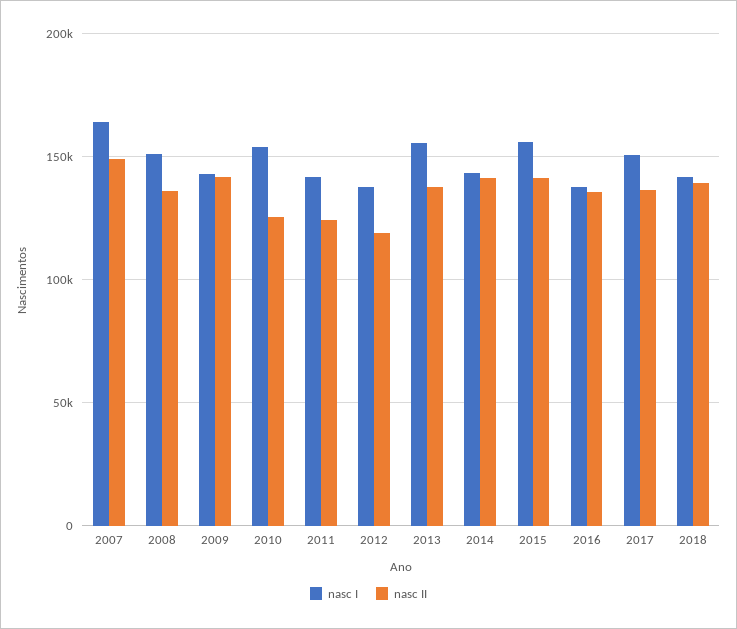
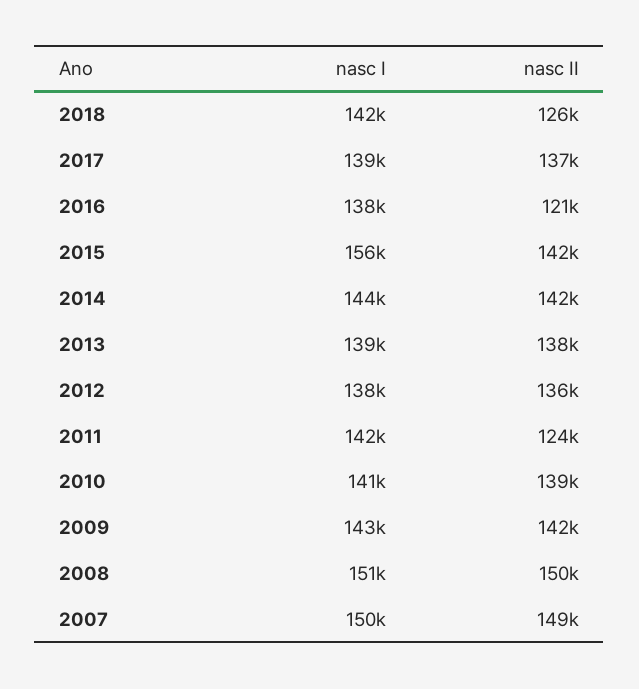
  {
    "nasc I": {
-     "2007": 165000,
+     "2007": 150000,
      "2008": 151000,
      "2009": 143000,
-     "2010": 155000,
+     "2010": 141000,
      "2011": 142000,
      "2012": 138000,
-     "2013": 155000,
+     "2013": 139000,
      "2014": 144000,
      "2015": 156000,
      "2016": 138000,
-     "2017": 150000,
+     "2017": 139000,
      "2018": 142000
    },
    "nasc II": {
      "2007": 149000,
-     "2008": 135000,
+     "2008": 150000,
      "2009": 142000,
-     "2010": 125000,
+     "2010": 139000,
      "2011": 124000,
-     "2012": 120000,
+     "2012": 136000,
      "2013": 138000,
      "2014": 142000,
      "2015": 142000,
-     "2016": 135000,
+     "2016": 121000,
      "2017": 137000,
-     "2018": 140000
+     "2018": 126000
    }
  }

